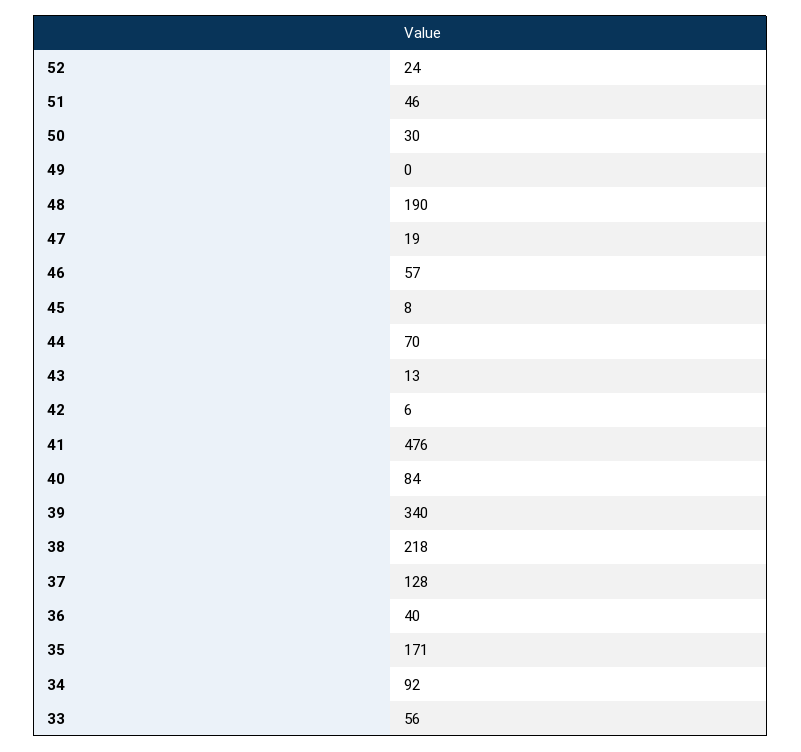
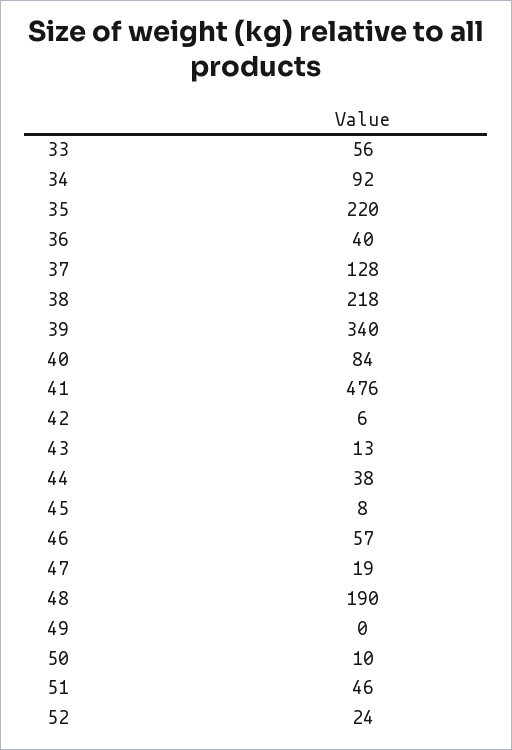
  {
    "52": 24,
    "51": 46,
-   "50": 30,
+   "50": 10,
    "49": 0,
    "48": 190,
    "47": 19,
    "46": 57,
    "45": 8,
-   "44": 70,
+   "44": 38,
    "43": 13,
    "42": 6,
    "41": 476,
    "40": 84,
    "39": 340,
    "38": 218,
    "37": 128,
    "36": 40,
-   "35": 171,
+   "35": 220,
    "34": 92,
    "33": 56
  }

